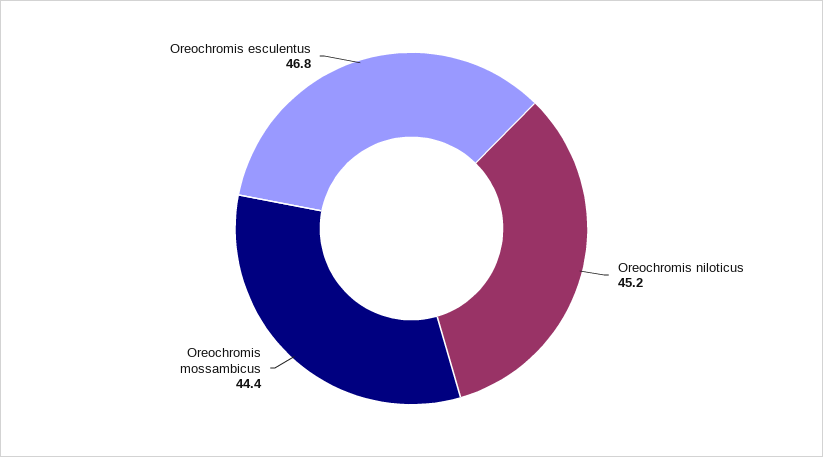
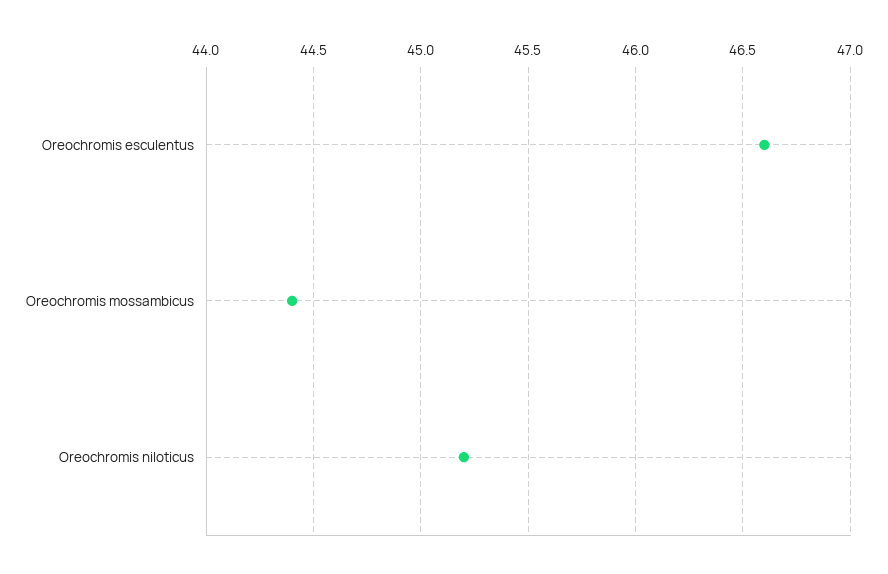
  {
    "Oreochromis niloticus": 45.2,
    "Oreochromis mossambicus": 44.4,
-   "Oreochromis esculentus": 46.8
+   "Oreochromis esculentus": 46.6
  }

